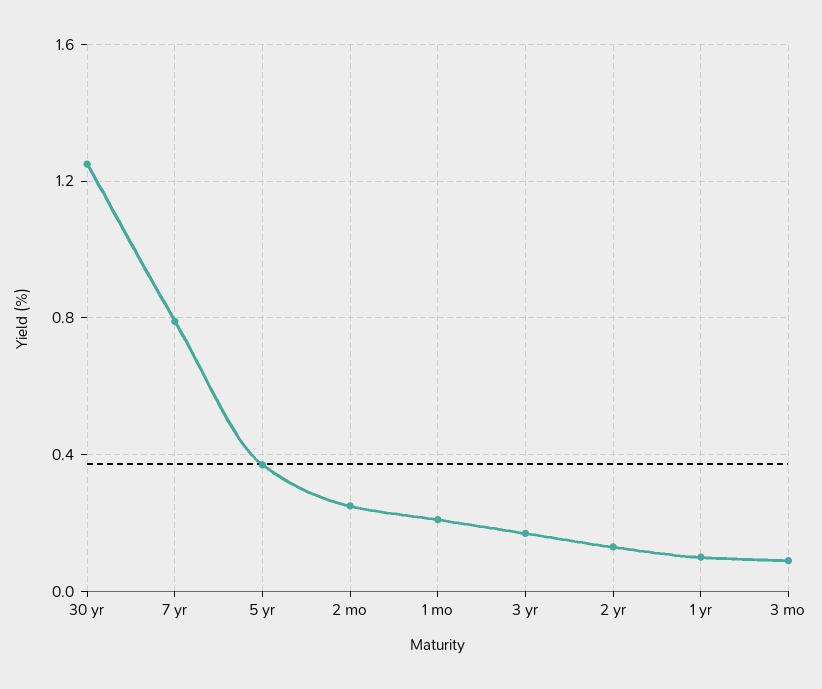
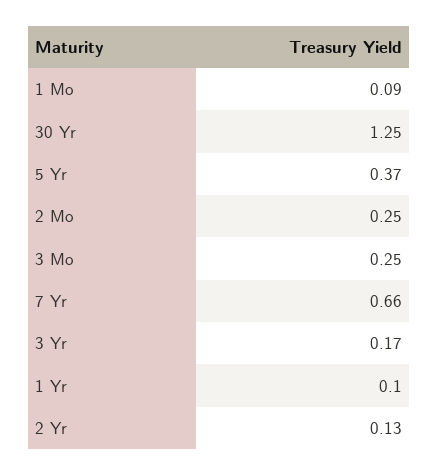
  {
    "30 yr": 1.25,
-   "7 yr": 0.8,
+   "7 yr": 0.66,
    "5 yr": 0.37,
    "2 mo": 0.25,
-   "1 mo": 0.2,
+   "1 mo": 0.09,
    "3 yr": 0.17,
    "2 yr": 0.13,
    "1 yr": 0.1,
-   "3 mo": 0.1
+   "3 mo": 0.25
  }

